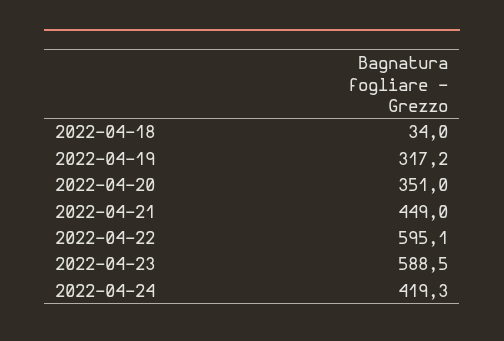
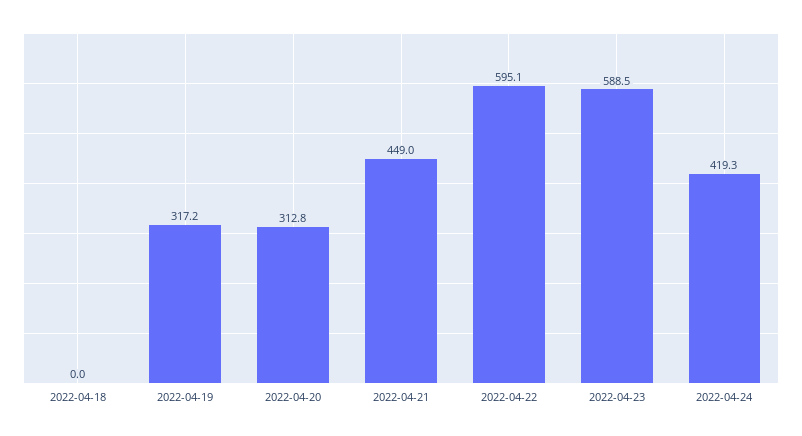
  {
-   "2022-04-18": 34,
+   "2022-04-18": 0,
    "2022-04-19": 317.2,
-   "2022-04-20": 351,
+   "2022-04-20": 312.8,
    "2022-04-21": 449,
    "2022-04-22": 595.1,
    "2022-04-23": 588.5,
    "2022-04-24": 419.3
  }

